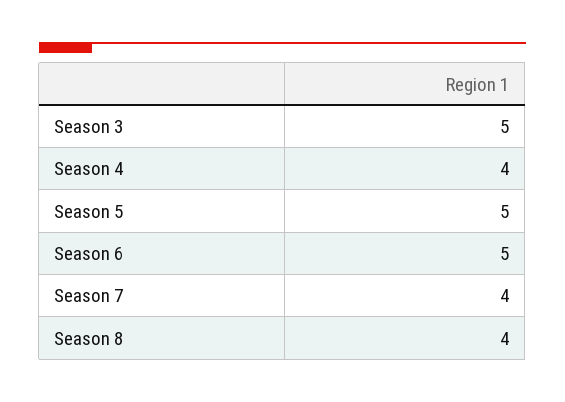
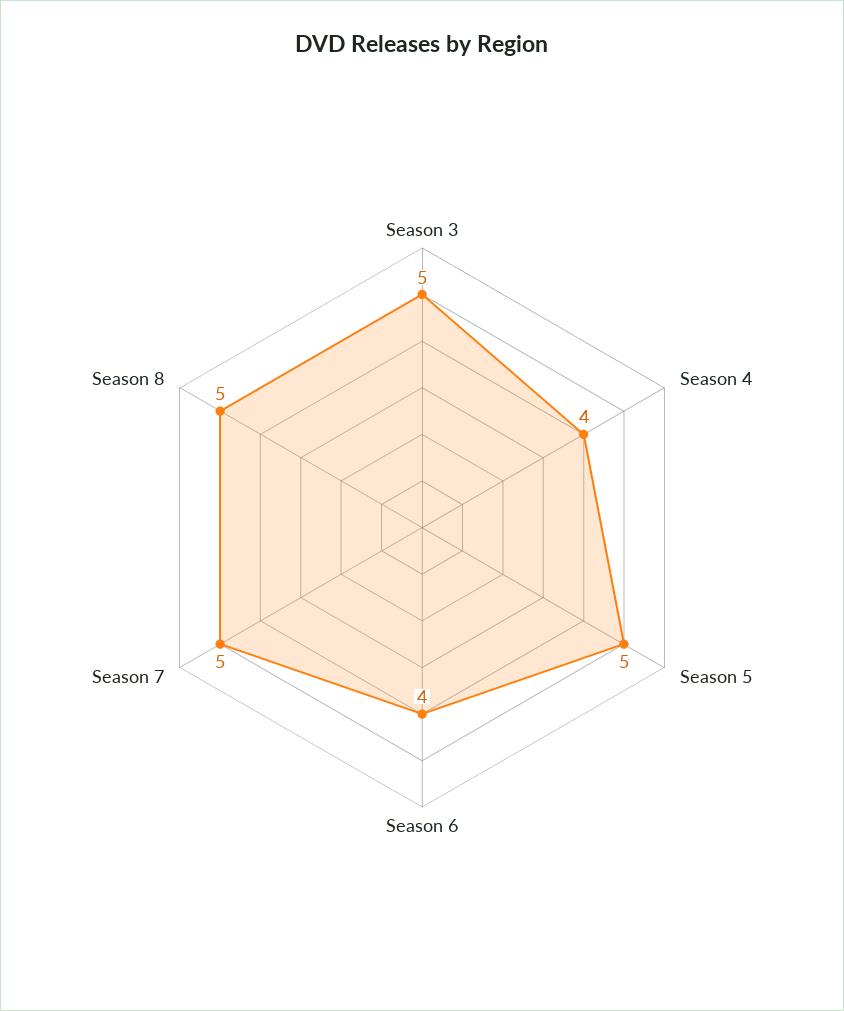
  {
    "Season 3": 5,
    "Season 4": 4,
    "Season 5": 5,
-   "Season 6": 5,
+   "Season 6": 4,
-   "Season 7": 4,
+   "Season 7": 5,
-   "Season 8": 4
+   "Season 8": 5
  }

